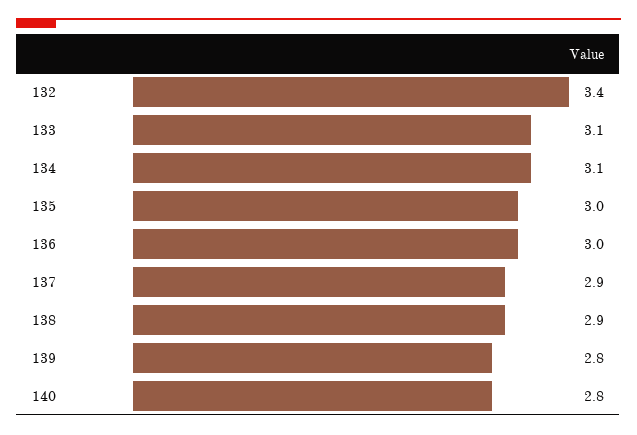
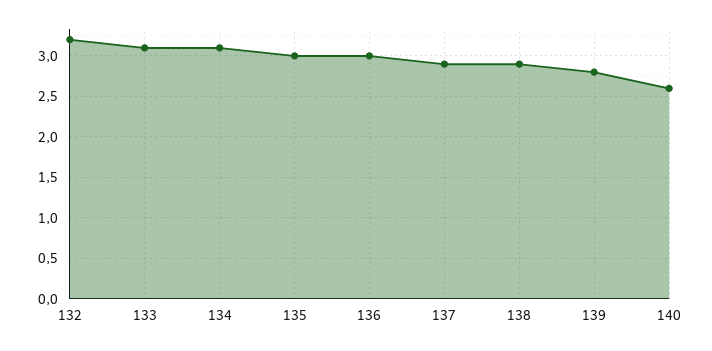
  {
-   "132": 3.4,
+   "132": 3.2,
    "133": 3.1,
    "134": 3.1,
    "135": 3,
    "136": 3,
    "137": 2.9,
    "138": 2.9,
    "139": 2.8,
-   "140": 2.8
+   "140": 2.6
  }

